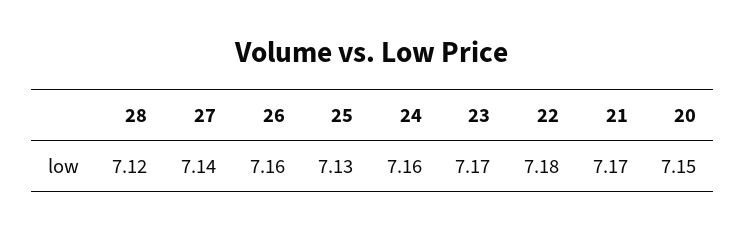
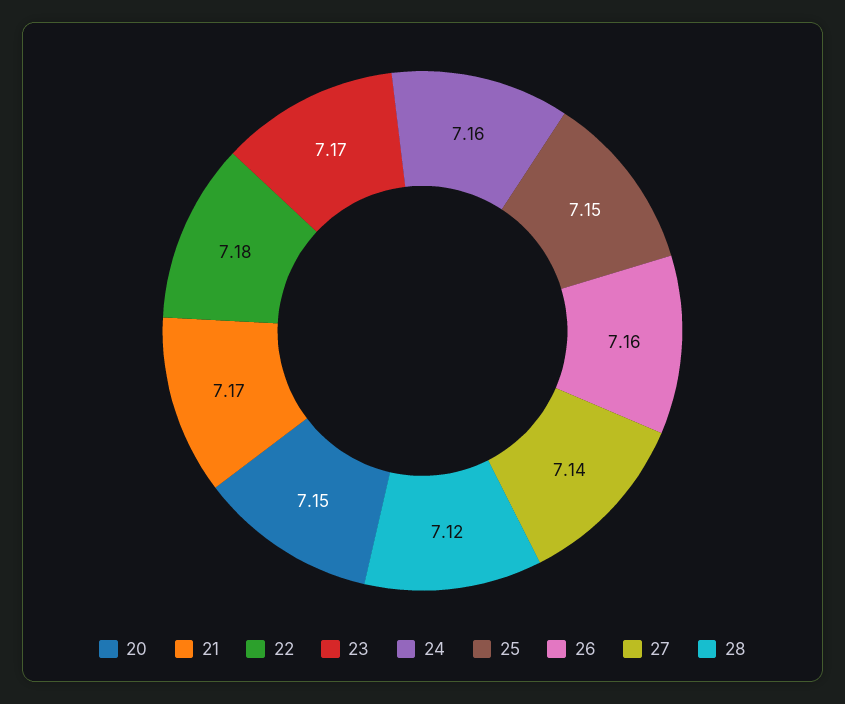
  {
    "28": 7.12,
    "27": 7.14,
    "26": 7.16,
-   "25": 7.13,
+   "25": 7.15,
    "24": 7.16,
    "23": 7.17,
    "22": 7.18,
    "21": 7.17,
    "20": 7.15
  }

